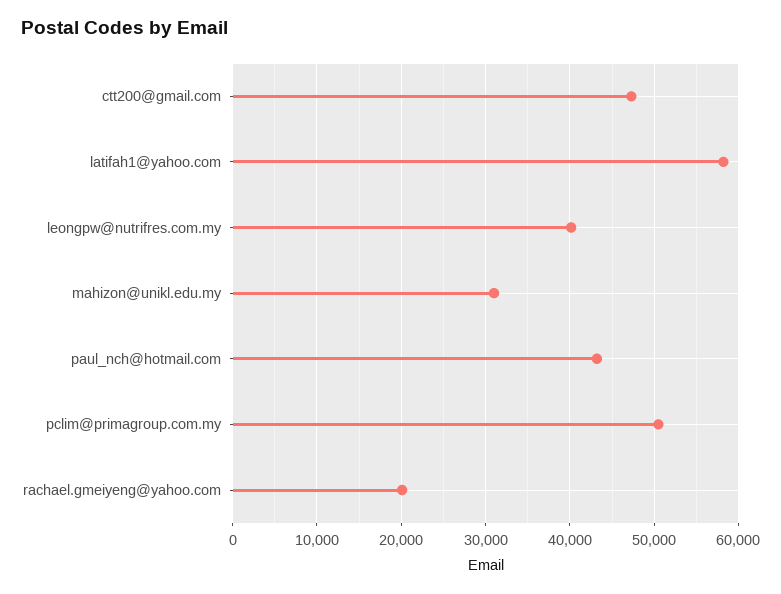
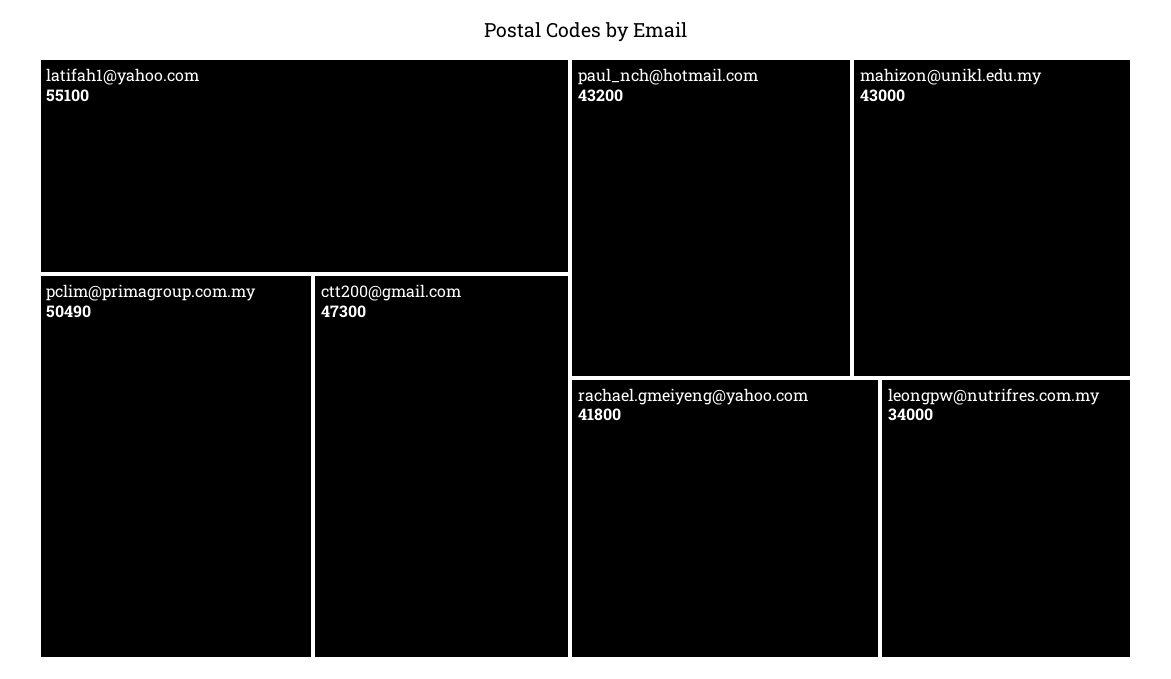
  {
    "ctt200@gmail.com": 47300,
-   "latifah1@yahoo.com": 58000,
+   "latifah1@yahoo.com": 55100,
-   "leongpw@nutrifres.com.my": 40000,
+   "leongpw@nutrifres.com.my": 34000,
-   "mahizon@unikl.edu.my": 31000,
+   "mahizon@unikl.edu.my": 43000,
    "paul_nch@hotmail.com": 43200,
    "pclim@primagroup.com.my": 50490,
-   "rachael.gmeiyeng@yahoo.com": 20000
+   "rachael.gmeiyeng@yahoo.com": 41800
  }

